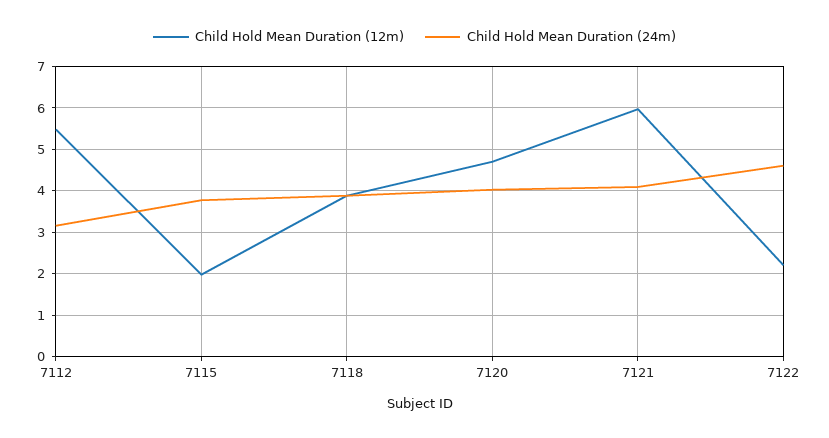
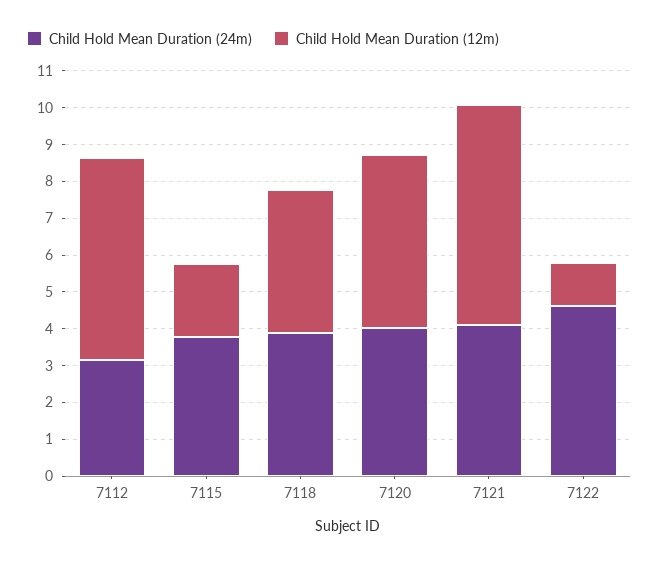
  {
    "Child Hold Mean Duration (12m)": {
      "7112": 5.4,
      "7115": 2,
      "7118": 3.8,
      "7120": 4.8,
      "7121": 6,
-     "7122": 2.2
+     "7122": 1.25
    },
    "Child Hold Mean Duration (24m)": {
      "7112": 3.2,
      "7115": 3.8,
      "7118": 3.8,
      "7120": 4,
      "7121": 4,
      "7122": 4.6
    }
  }

